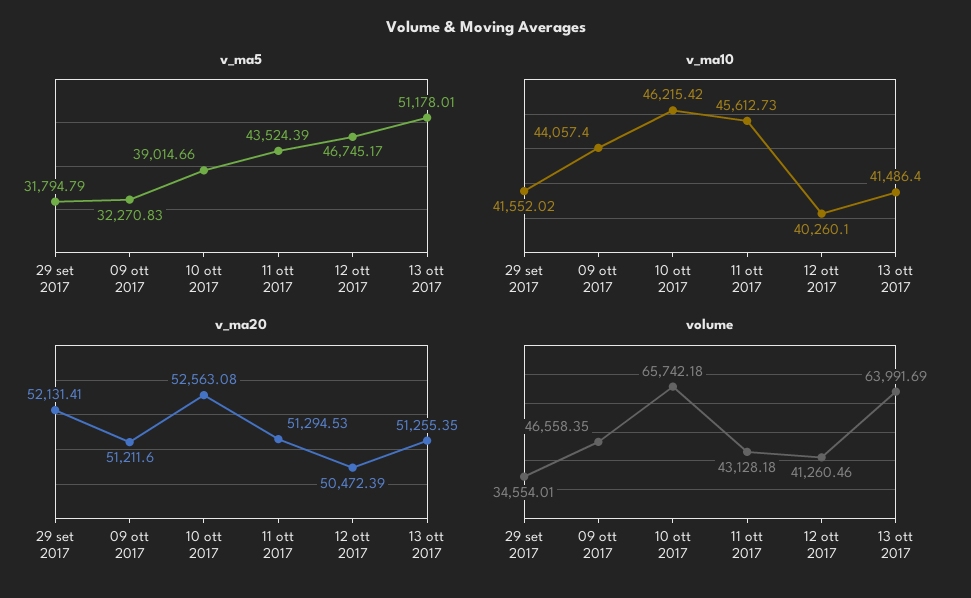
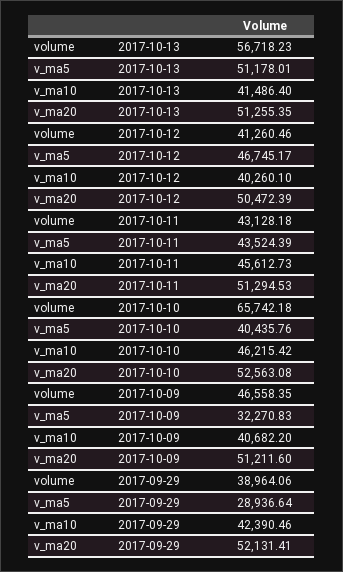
  {
    "v_ma5": {
-     "29 set 2017": 31794.79,
+     "29 set 2017": 28936.64,
      "09 ott 2017": 32270.83,
-     "10 ott 2017": 39014.66,
+     "10 ott 2017": 40435.76,
      "11 ott 2017": 43524.39,
      "12 ott 2017": 46745.17,
      "13 ott 2017": 51178.01
    },
    "v_ma10": {
-     "29 set 2017": 41552.02,
+     "29 set 2017": 42390.46,
-     "09 ott 2017": 44057.4,
+     "09 ott 2017": 40682.2,
      "10 ott 2017": 46215.42,
      "11 ott 2017": 45612.73,
      "12 ott 2017": 40260.1,
      "13 ott 2017": 41486.4
    },
    "v_ma20": {
      "29 set 2017": 52131.41,
      "09 ott 2017": 51211.6,
      "10 ott 2017": 52563.08,
      "11 ott 2017": 51294.53,
      "12 ott 2017": 50472.39,
      "13 ott 2017": 51255.35
    },
    "volume": {
-     "29 set 2017": 34554.01,
+     "29 set 2017": 38964.06,
      "09 ott 2017": 46558.35,
      "10 ott 2017": 65742.18,
      "11 ott 2017": 43128.18,
      "12 ott 2017": 41260.46,
-     "13 ott 2017": 63991.69
+     "13 ott 2017": 56718.23
    }
  }

